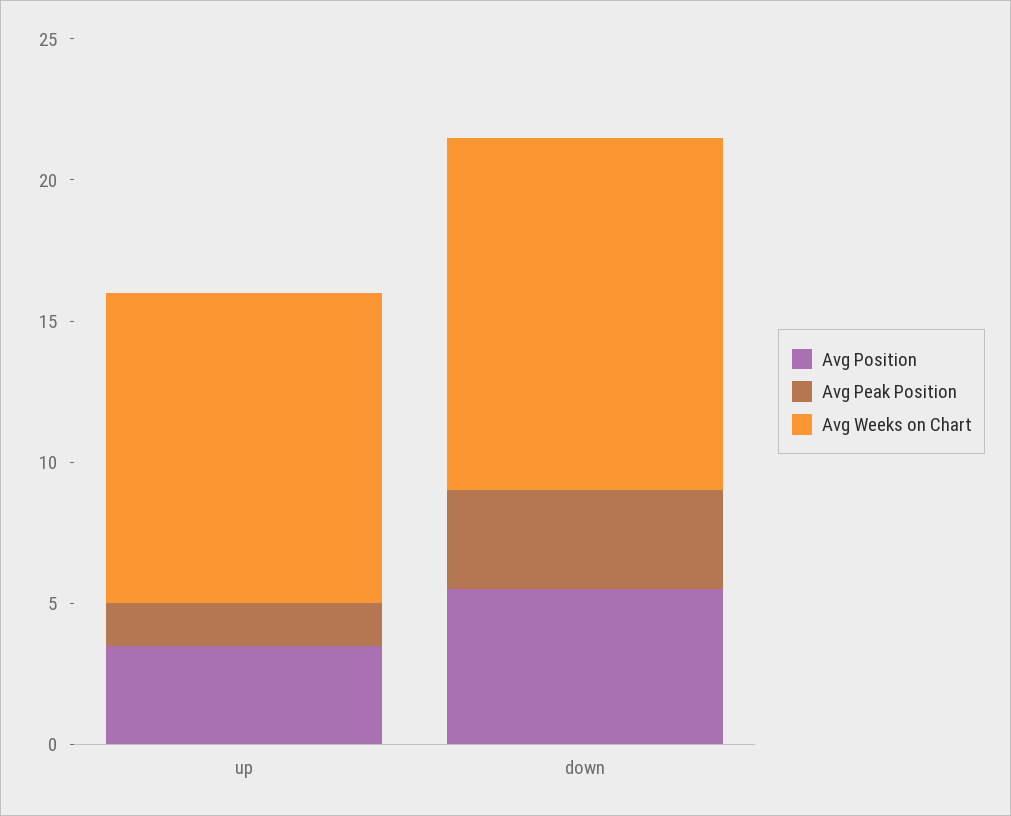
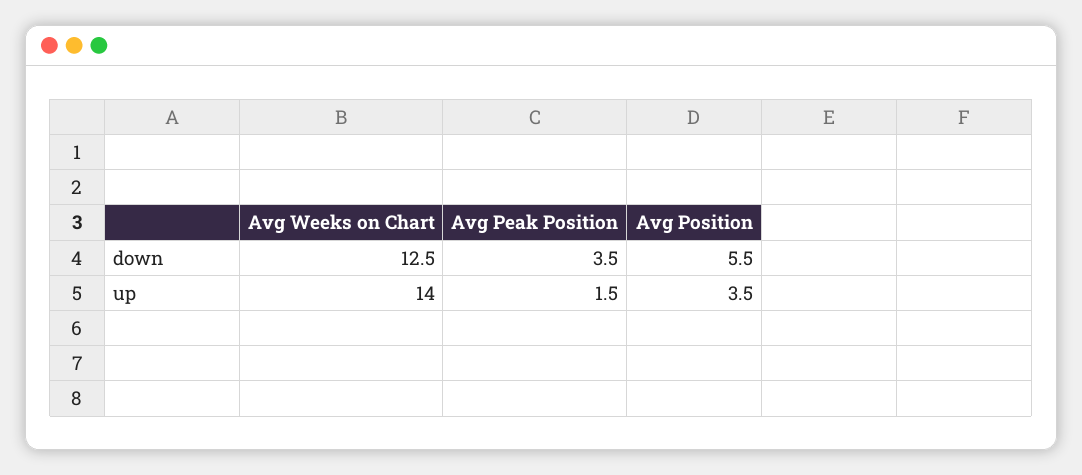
  {
    "Avg Position": {
      "up": 3.5,
      "down": 5.5
    },
    "Avg Peak Position": {
      "up": 1.5,
      "down": 3.5
    },
    "Avg Weeks on Chart": {
-     "up": 11,
+     "up": 14,
      "down": 12.5
    }
  }

